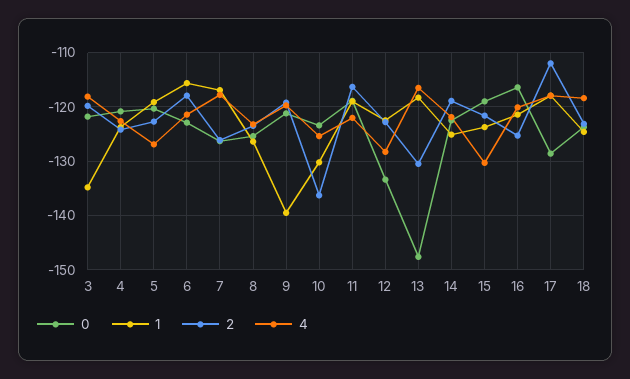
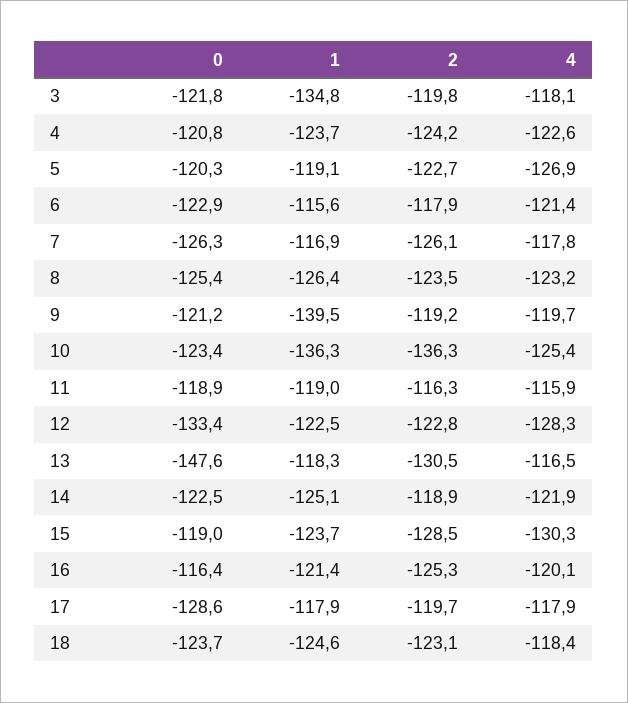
  {
    "0": {
      "3": -121.8,
      "4": -120.8,
      "5": -120.3,
      "6": -122.9,
      "7": -126.3,
      "8": -125.4,
      "9": -121.2,
      "10": -123.4,
      "11": -118.9,
      "12": -133.4,
      "13": -147.6,
      "14": -122.5,
      "15": -119,
      "16": -116.4,
      "17": -128.6,
      "18": -123.7
    },
    "1": {
      "3": -134.8,
      "4": -123.7,
      "5": -119.1,
      "6": -115.6,
      "7": -116.9,
      "8": -126.4,
      "9": -139.5,
-     "10": -130,
+     "10": -136.3,
      "11": -119,
      "12": -122.5,
      "13": -118.3,
      "14": -125.1,
      "15": -123.7,
      "16": -121.4,
      "17": -117.9,
      "18": -124.6
    },
    "2": {
      "3": -119.8,
      "4": -124.2,
      "5": -122.7,
      "6": -117.9,
      "7": -126.1,
      "8": -123.5,
      "9": -119.2,
      "10": -136.3,
      "11": -116.3,
      "12": -122.8,
      "13": -130.5,
      "14": -118.9,
-     "15": -122,
+     "15": -128.5,
      "16": -125.3,
-     "17": -112,
+     "17": -119.7,
      "18": -123.1
    },
    "4": {
      "3": -118.1,
      "4": -122.6,
      "5": -126.9,
      "6": -121.4,
      "7": -117.8,
      "8": -123.2,
      "9": -119.7,
      "10": -125.4,
-     "11": -122,
+     "11": -115.9,
      "12": -128.3,
      "13": -116.5,
      "14": -121.9,
      "15": -130.3,
      "16": -120.1,
      "17": -117.9,
      "18": -118.4
    }
  }

